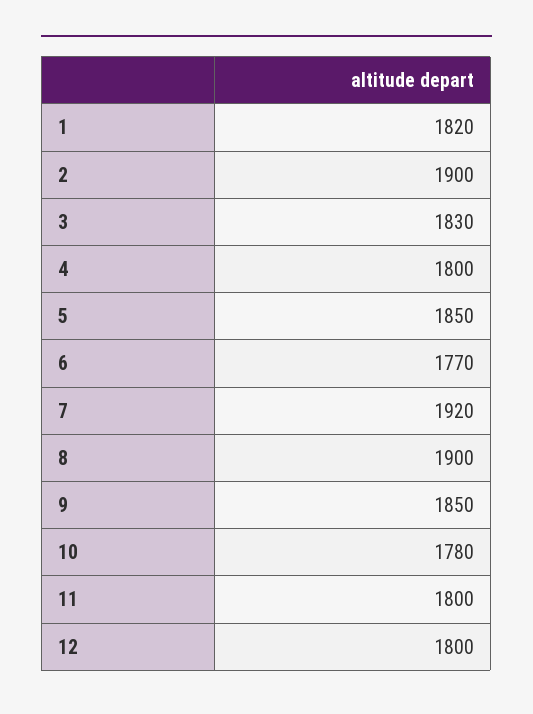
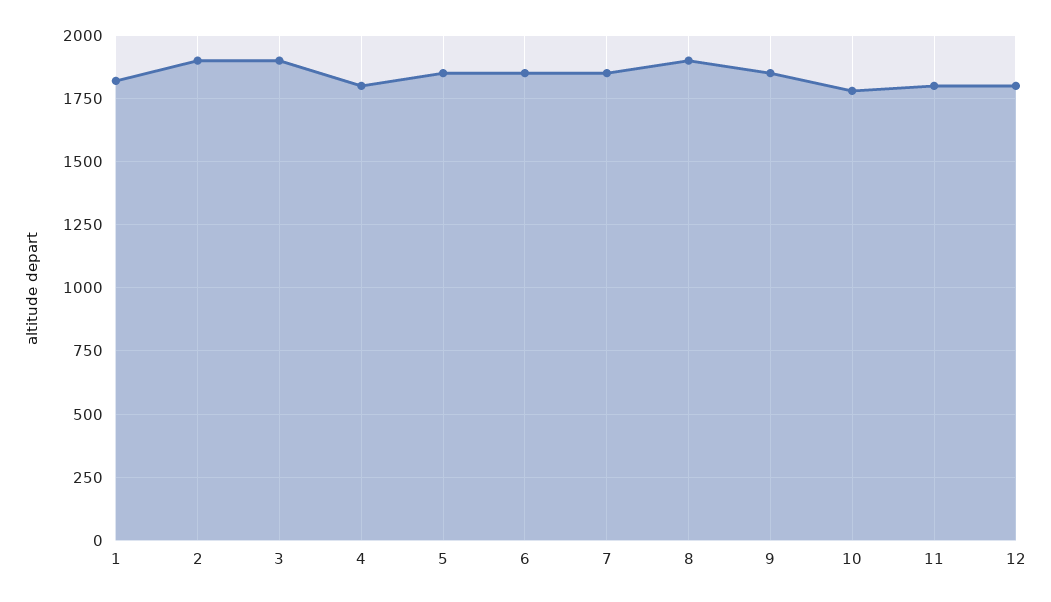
  {
    "1": 1820,
    "2": 1900,
-   "3": 1830,
+   "3": 1900,
    "4": 1800,
    "5": 1850,
-   "6": 1770,
+   "6": 1850,
-   "7": 1920,
+   "7": 1850,
    "8": 1900,
    "9": 1850,
    "10": 1780,
    "11": 1800,
    "12": 1800
  }

